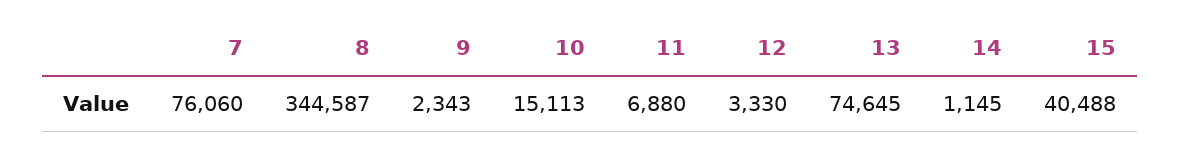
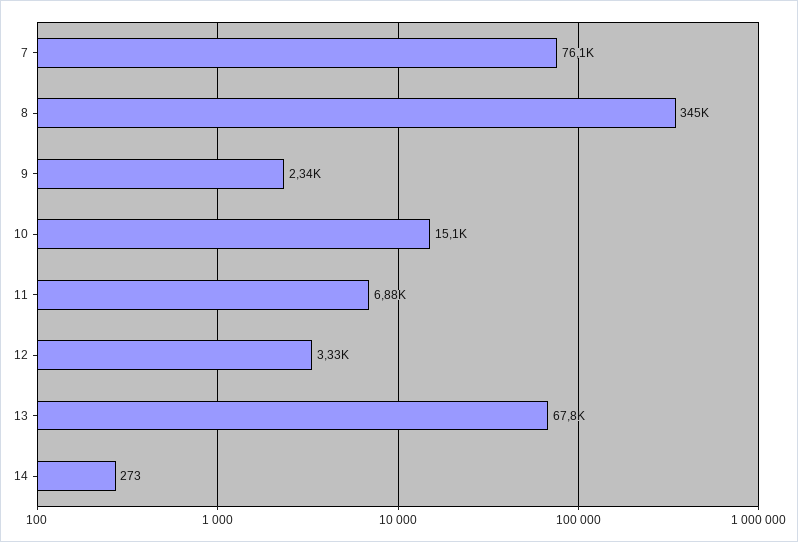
  {
    "7": 76060,
    "8": 344587,
    "9": 2343,
    "10": 15113,
    "11": 6880,
    "12": 3330,
-   "13": 74645,
+   "13": 67800,
-   "14": 1145,
+   "14": 273
-   "15": 40488
  }

